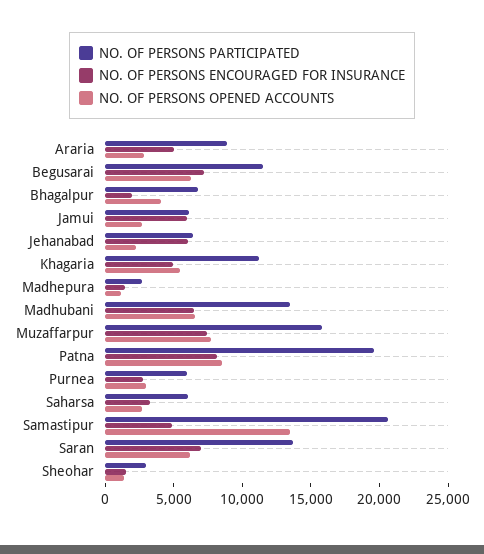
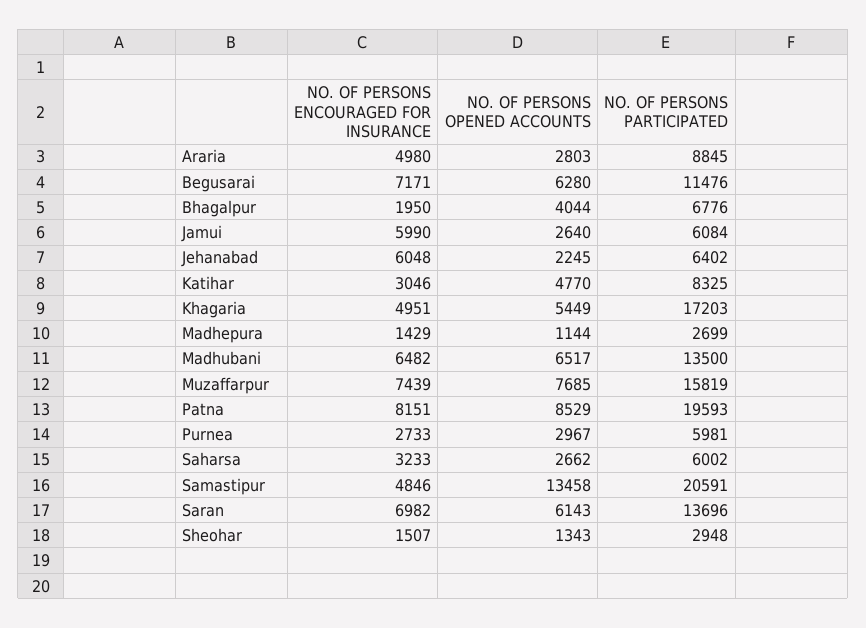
  {
    "NO. OF PERSONS PARTICIPATED": {
      "Araria": 8845,
      "Begusarai": 11476,
      "Bhagalpur": 6776,
      "Jamui": 6084,
      "Jehanabad": 6402,
-     "Khagaria": 11000,
+     "Khagaria": 17203,
      "Madhepura": 2699,
      "Madhubani": 13500,
      "Muzaffarpur": 15819,
      "Patna": 19593,
      "Purnea": 5981,
      "Saharsa": 6002,
      "Samastipur": 20591,
      "Saran": 13696,
-     "Sheohar": 2948
+     "Sheohar": 2948,
+     "Katihar": 8325
    },
    "NO. OF PERSONS ENCOURAGED FOR INSURANCE": {
      "Araria": 4980,
      "Begusarai": 7171,
      "Bhagalpur": 1950,
      "Jamui": 5990,
      "Jehanabad": 6048,
      "Khagaria": 4951,
      "Madhepura": 1429,
      "Madhubani": 6482,
      "Muzaffarpur": 7439,
      "Patna": 8151,
      "Purnea": 2733,
      "Saharsa": 3233,
      "Samastipur": 4846,
      "Saran": 6982,
-     "Sheohar": 1507
+     "Sheohar": 1507,
+     "Katihar": 3046
    },
    "NO. OF PERSONS OPENED ACCOUNTS": {
      "Araria": 2803,
      "Begusarai": 6280,
      "Bhagalpur": 4044,
      "Jamui": 2640,
      "Jehanabad": 2245,
      "Khagaria": 5449,
      "Madhepura": 1144,
      "Madhubani": 6517,
      "Muzaffarpur": 7685,
      "Patna": 8529,
      "Purnea": 2967,
      "Saharsa": 2662,
      "Samastipur": 13458,
      "Saran": 6143,
-     "Sheohar": 1343
+     "Sheohar": 1343,
+     "Katihar": 4770
    }
  }

